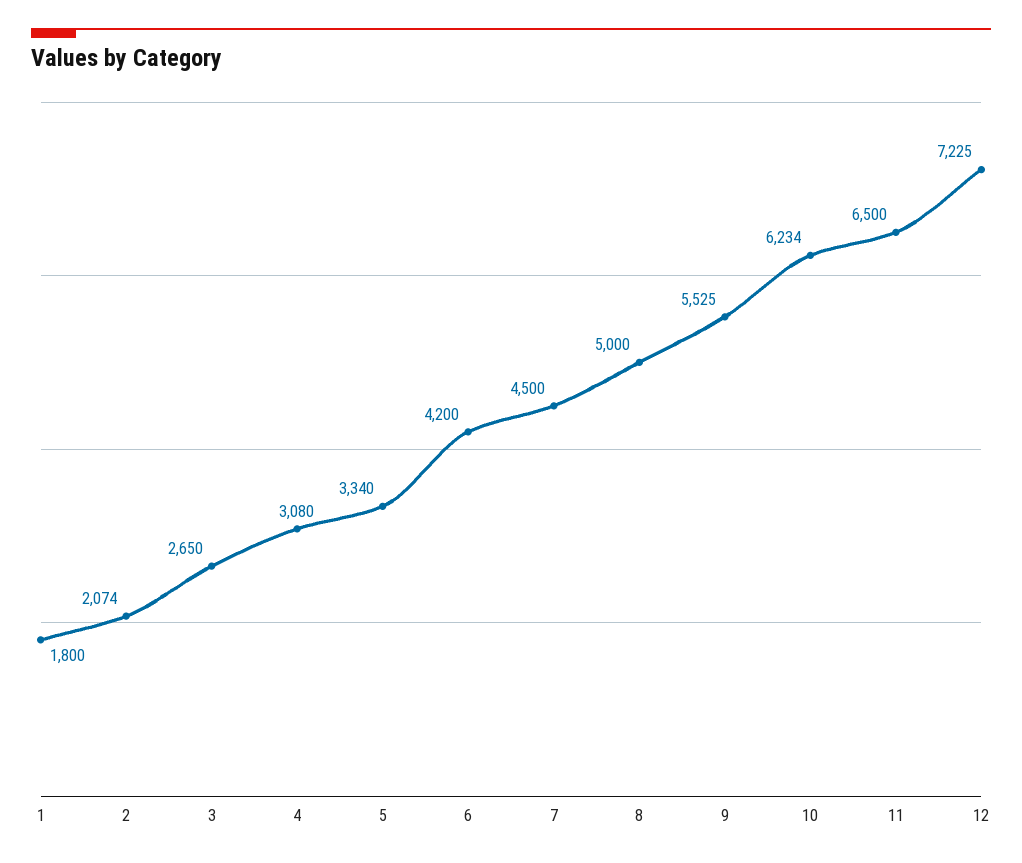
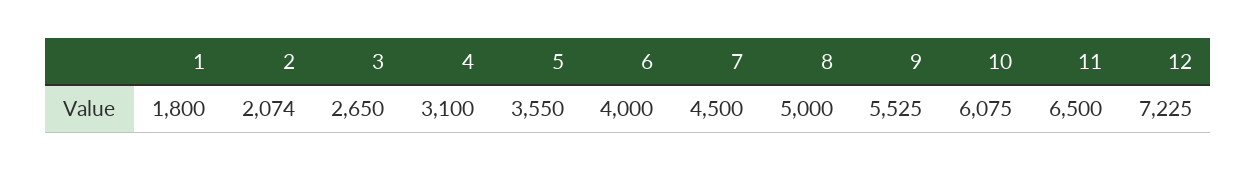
  {
    "1": 1800,
    "2": 2074,
    "3": 2650,
-   "4": 3080,
+   "4": 3100,
-   "5": 3340,
+   "5": 3550,
-   "6": 4200,
+   "6": 4000,
    "7": 4500,
    "8": 5000,
    "9": 5525,
-   "10": 6234,
+   "10": 6075,
    "11": 6500,
    "12": 7225
  }

